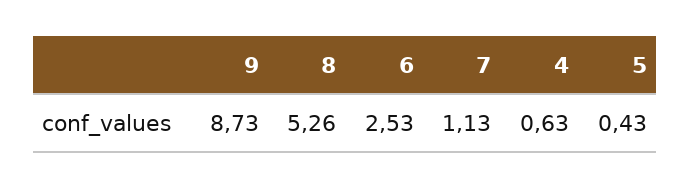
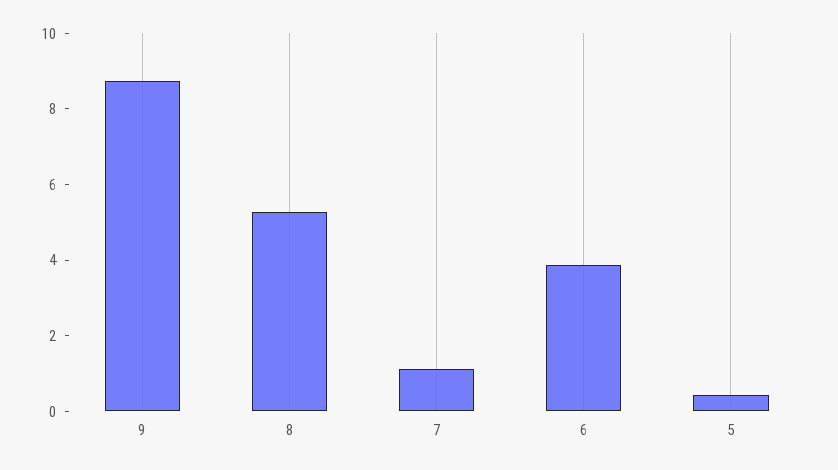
  {
    "9": 8.73,
    "8": 5.26,
-   "6": 2.53,
+   "6": 4,
    "7": 1.13,
-   "4": 0.63,
    "5": 0.43
  }

